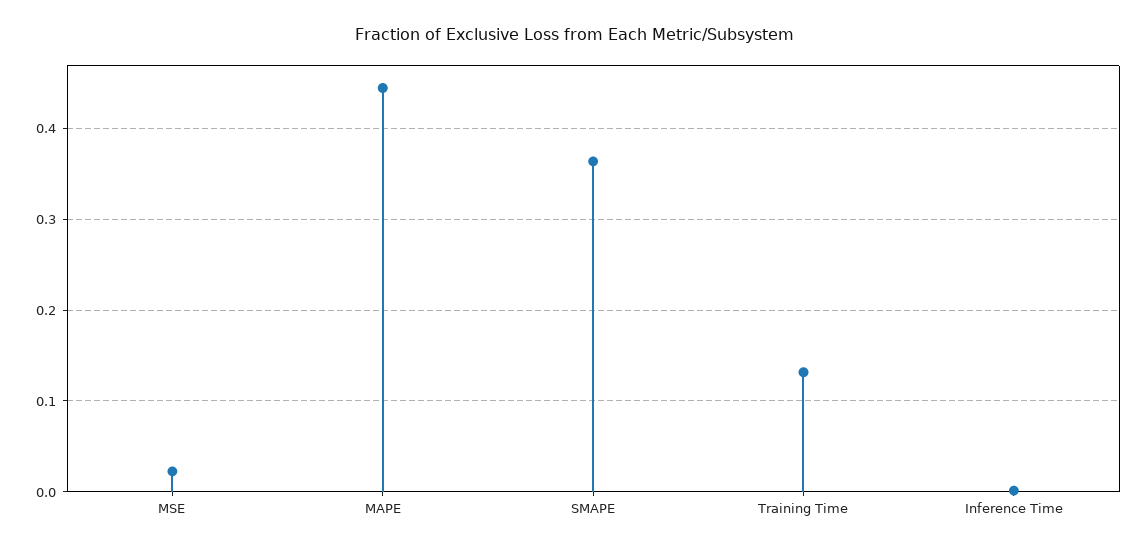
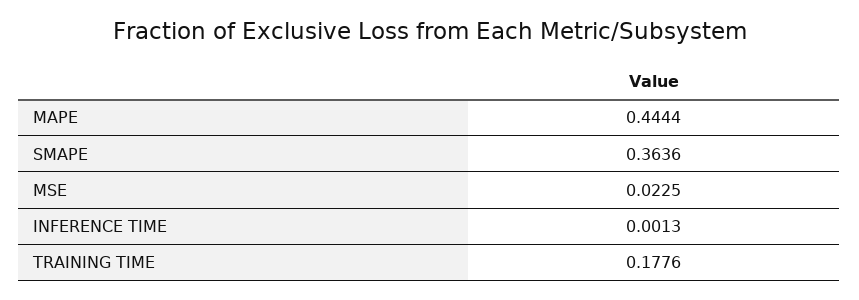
  {
    "MSE": 0.0225,
    "MAPE": 0.4444,
    "SMAPE": 0.3636,
-   "Training Time": 0.13,
+   "Training Time": 0.1776,
    "Inference Time": 0.0013
  }

